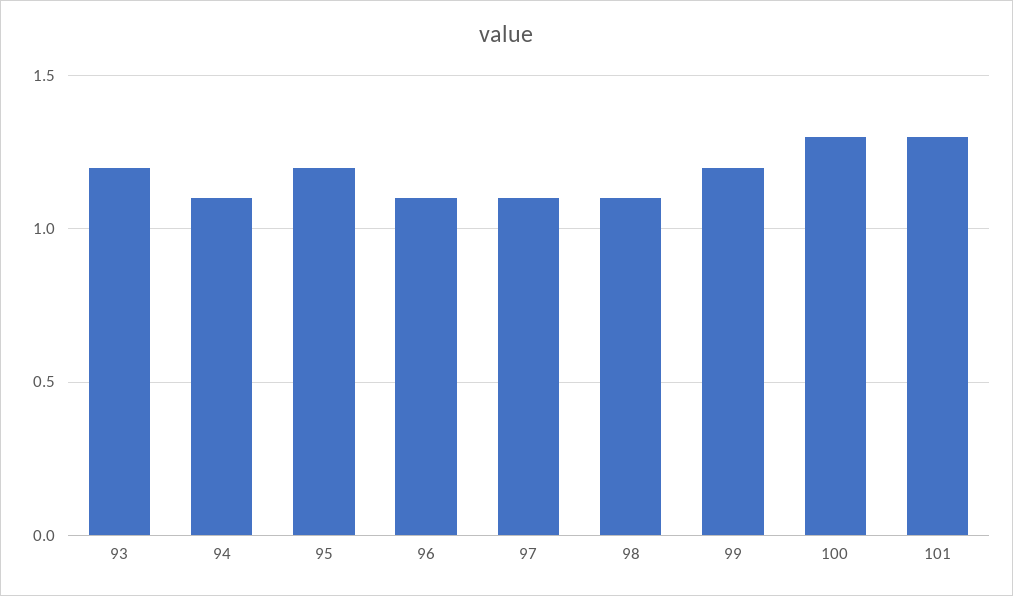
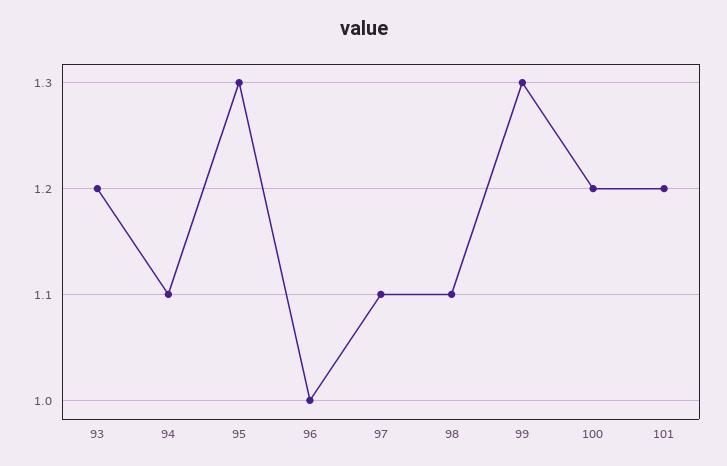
  {
    "93": 1.2,
    "94": 1.1,
-   "95": 1.2,
+   "95": 1.3,
-   "96": 1.1,
+   "96": 1,
    "97": 1.1,
    "98": 1.1,
-   "99": 1.2,
+   "99": 1.3,
-   "100": 1.3,
+   "100": 1.2,
-   "101": 1.3
+   "101": 1.2
  }

